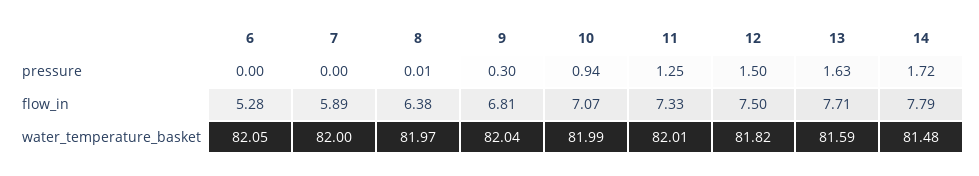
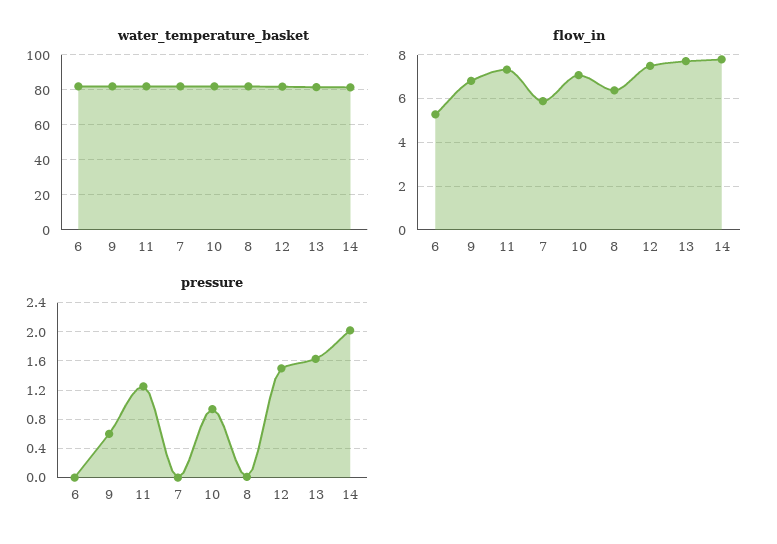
  {
    "pressure": {
      "6": 0,
      "7": 0,
      "8": 0.01,
-     "9": 0.3,
+     "9": 0.6,
      "10": 0.94,
      "11": 1.25,
      "12": 1.5,
      "13": 1.63,
-     "14": 1.72
+     "14": 2
    },
    "flow_in": {
      "6": 5.28,
      "7": 5.89,
      "8": 6.38,
      "9": 6.81,
      "10": 7.07,
      "11": 7.33,
      "12": 7.5,
      "13": 7.71,
      "14": 7.79
    },
    "water_temperature_basket": {
      "6": 82.05,
      "7": 82,
      "8": 81.97,
      "9": 82.04,
      "10": 81.99,
      "11": 82.01,
      "12": 81.82,
      "13": 81.59,
      "14": 81.48
    }
  }

